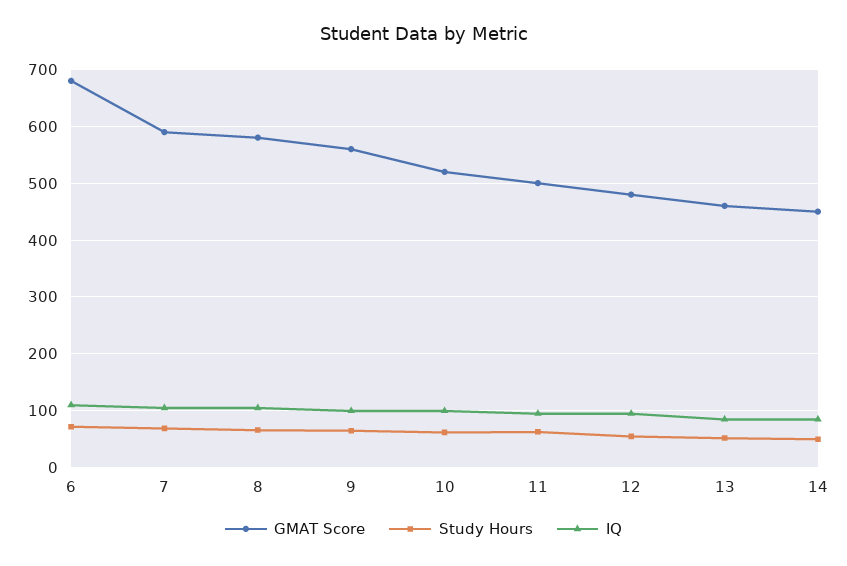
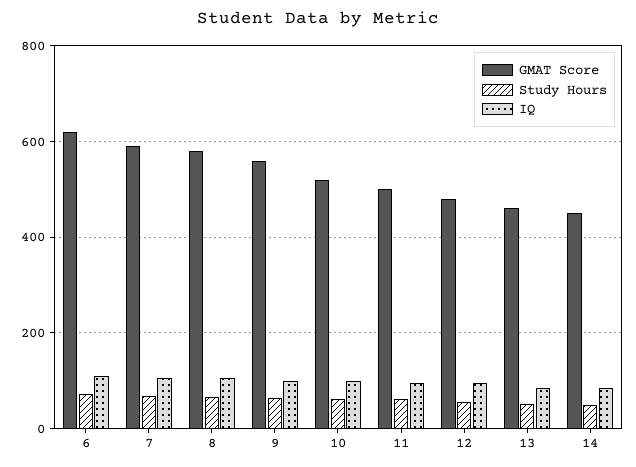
  {
    "GMAT Score": {
-     "6": 680,
+     "6": 620,
      "7": 600,
      "8": 580,
      "9": 560,
      "10": 520,
      "11": 500,
      "12": 480,
      "13": 460,
      "14": 460
    },
    "Study Hours": {
      "6": 80,
      "7": 60,
      "8": 60,
      "9": 60,
      "10": 60,
      "11": 60,
      "12": 60,
      "13": 60,
      "14": 60
    },
    "IQ": {
      "6": 120,
      "7": 100,
      "8": 100,
      "9": 100,
      "10": 100,
      "11": 100,
      "12": 100,
      "13": 80,
      "14": 80
    }
  }

